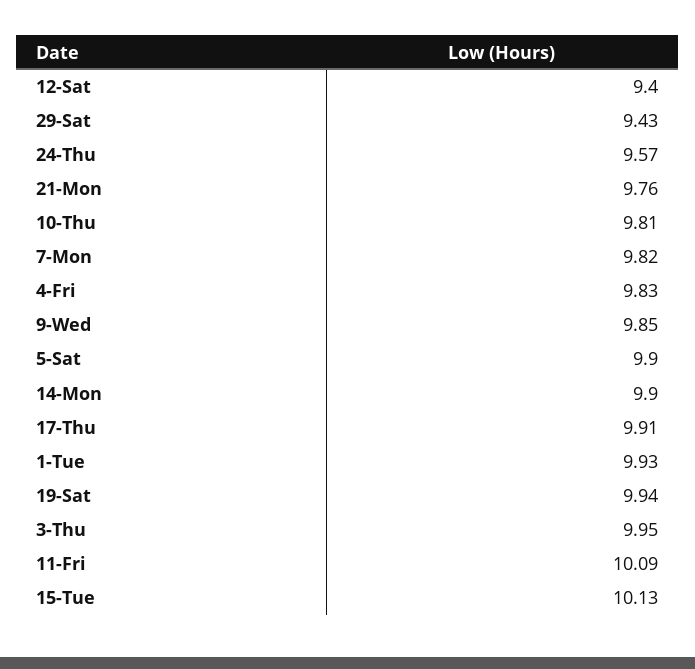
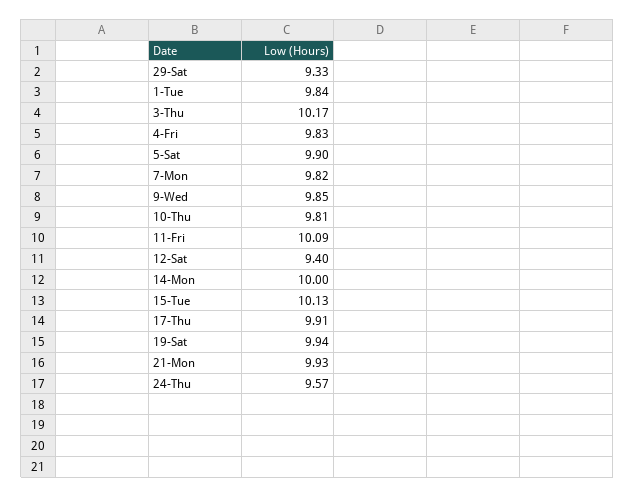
  {
    "12-Sat": 9.4,
-   "29-Sat": 9.43,
+   "29-Sat": 9.33,
    "24-Thu": 9.57,
-   "21-Mon": 9.76,
+   "21-Mon": 9.93,
    "10-Thu": 9.81,
    "7-Mon": 9.82,
    "4-Fri": 9.83,
    "9-Wed": 9.85,
    "5-Sat": 9.9,
-   "14-Mon": 9.9,
+   "14-Mon": 10,
    "17-Thu": 9.91,
-   "1-Tue": 9.93,
+   "1-Tue": 9.84,
    "19-Sat": 9.94,
-   "3-Thu": 9.95,
+   "3-Thu": 10.17,
    "11-Fri": 10.09,
    "15-Tue": 10.13
  }

